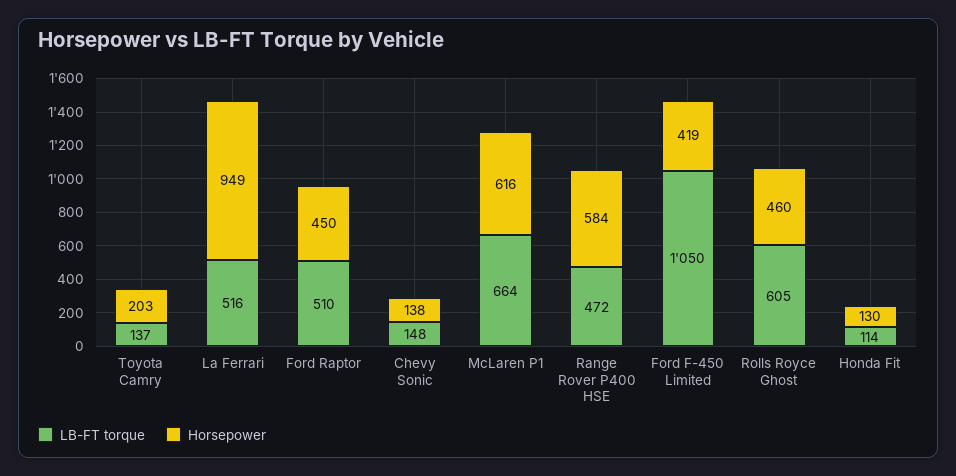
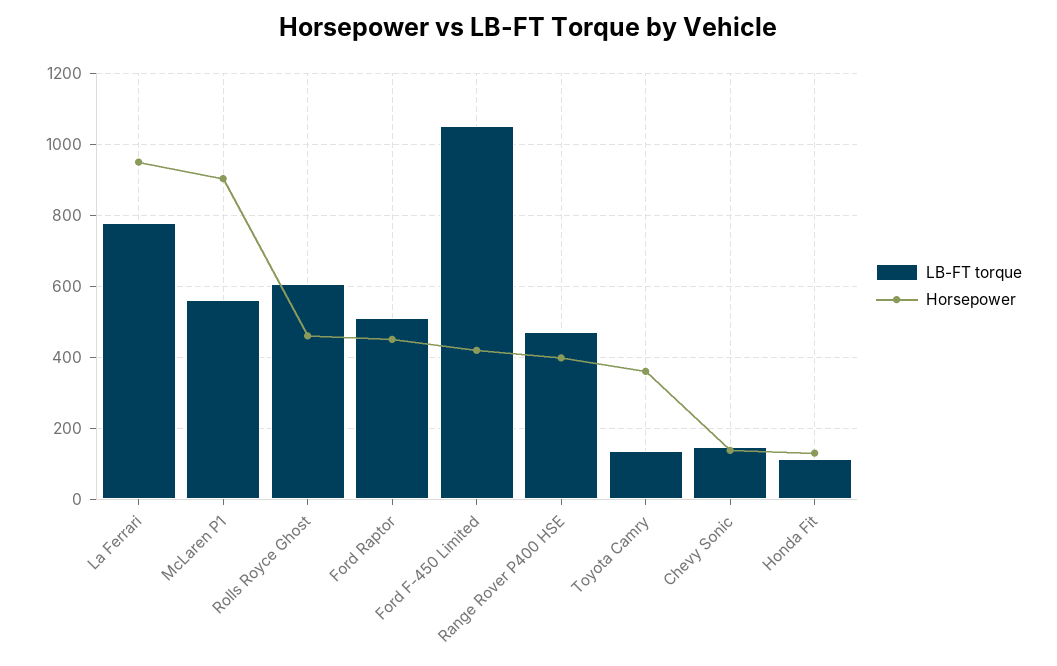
  {
    "LB-FT torque": {
      "Toyota Camry": 137,
-     "La Ferrari": 516,
+     "La Ferrari": 780,
      "Ford Raptor": 510,
      "Chevy Sonic": 148,
-     "McLaren P1": 664,
+     "McLaren P1": 560,
      "Range Rover P400 HSE": 472,
      "Ford F-450 Limited": 1050,
      "Rolls Royce Ghost": 605,
      "Honda Fit": 114
    },
    "Horsepower": {
-     "Toyota Camry": 203,
+     "Toyota Camry": 360,
      "La Ferrari": 949,
      "Ford Raptor": 450,
      "Chevy Sonic": 138,
-     "McLaren P1": 616,
+     "McLaren P1": 900,
-     "Range Rover P400 HSE": 584,
+     "Range Rover P400 HSE": 400,
      "Ford F-450 Limited": 419,
      "Rolls Royce Ghost": 460,
      "Honda Fit": 130
    }
  }

